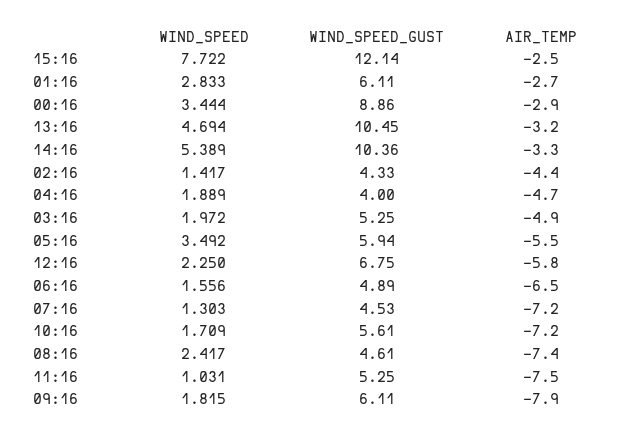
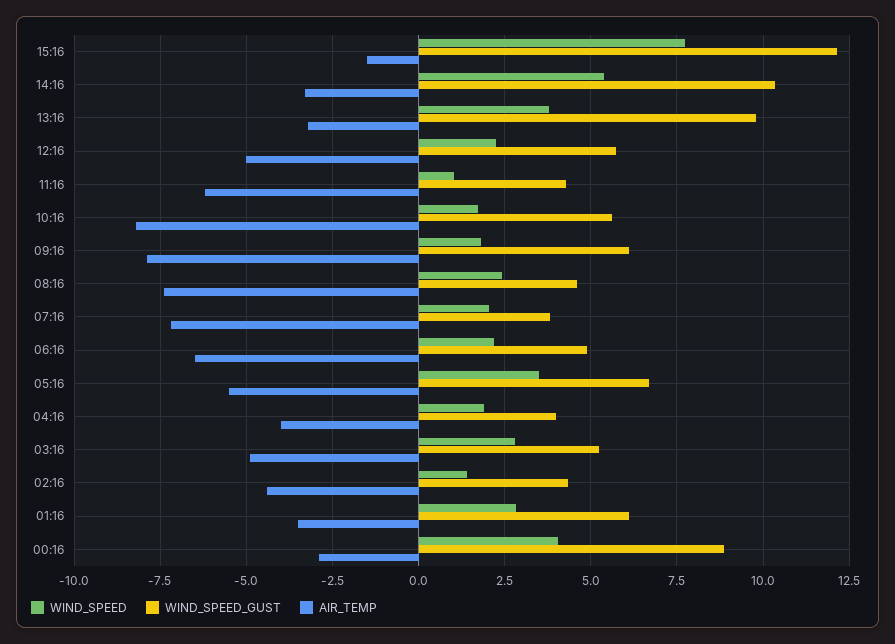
  {
    "WIND_SPEED": {
      "15:16": 7.722,
      "01:16": 2.833,
-     "00:16": 3.444,
+     "00:16": 4,
-     "13:16": 4.694,
+     "13:16": 3.75,
      "14:16": 5.389,
      "02:16": 1.417,
      "04:16": 1.889,
-     "03:16": 1.972,
+     "03:16": 2.75,
      "05:16": 3.492,
      "12:16": 2.25,
-     "06:16": 1.556,
+     "06:16": 2.25,
-     "07:16": 1.303,
+     "07:16": 2,
      "10:16": 1.709,
      "08:16": 2.417,
      "11:16": 1.031,
      "09:16": 1.815
    },
    "WIND_SPEED_GUST": {
      "15:16": 12.14,
      "01:16": 6.11,
      "00:16": 8.86,
-     "13:16": 10.45,
+     "13:16": 9.75,
      "14:16": 10.36,
      "02:16": 4.33,
      "04:16": 4,
      "03:16": 5.25,
-     "05:16": 5.94,
+     "05:16": 6.75,
-     "12:16": 6.75,
+     "12:16": 5.75,
      "06:16": 4.89,
-     "07:16": 4.53,
+     "07:16": 3.75,
      "10:16": 5.61,
      "08:16": 4.61,
-     "11:16": 5.25,
+     "11:16": 4.25,
      "09:16": 6.11
    },
    "AIR_TEMP": {
-     "15:16": -2.5,
+     "15:16": -1.5,
-     "01:16": -2.7,
+     "01:16": -3.5,
      "00:16": -2.9,
      "13:16": -3.2,
      "14:16": -3.3,
      "02:16": -4.4,
-     "04:16": -4.7,
+     "04:16": -4,
      "03:16": -4.9,
      "05:16": -5.5,
-     "12:16": -5.8,
+     "12:16": -5,
      "06:16": -6.5,
      "07:16": -7.2,
-     "10:16": -7.2,
+     "10:16": -8.25,
      "08:16": -7.4,
-     "11:16": -7.5,
+     "11:16": -6.25,
      "09:16": -7.9
    }
  }

